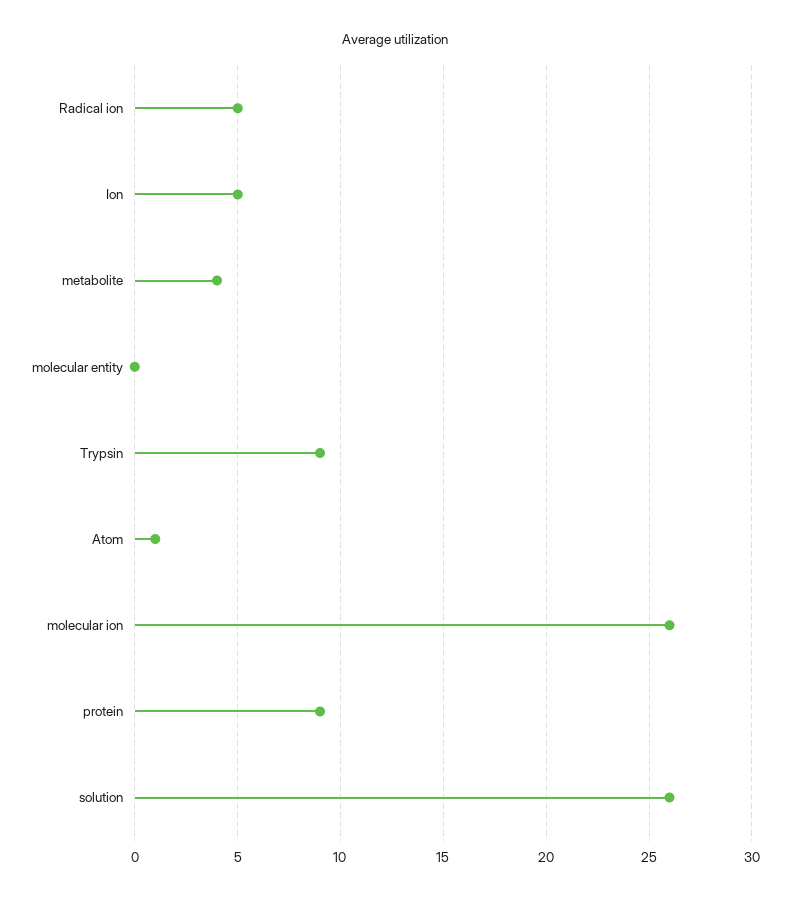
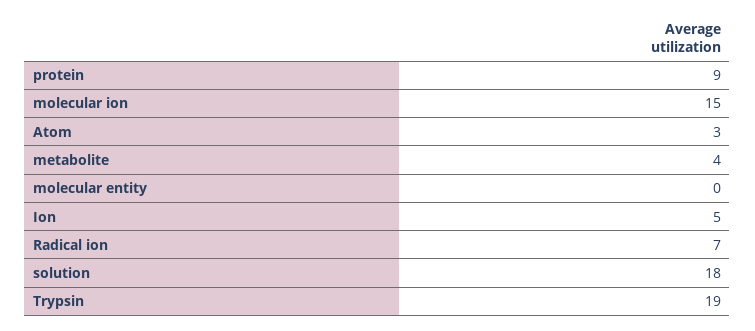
  {
-   "Radical ion": 5,
+   "Radical ion": 7,
    "Ion": 5,
    "metabolite": 4,
    "molecular entity": 0,
-   "Trypsin": 9,
+   "Trypsin": 19,
-   "Atom": 1,
+   "Atom": 3,
-   "molecular ion": 26,
+   "molecular ion": 15,
    "protein": 9,
-   "solution": 26
+   "solution": 18
  }

